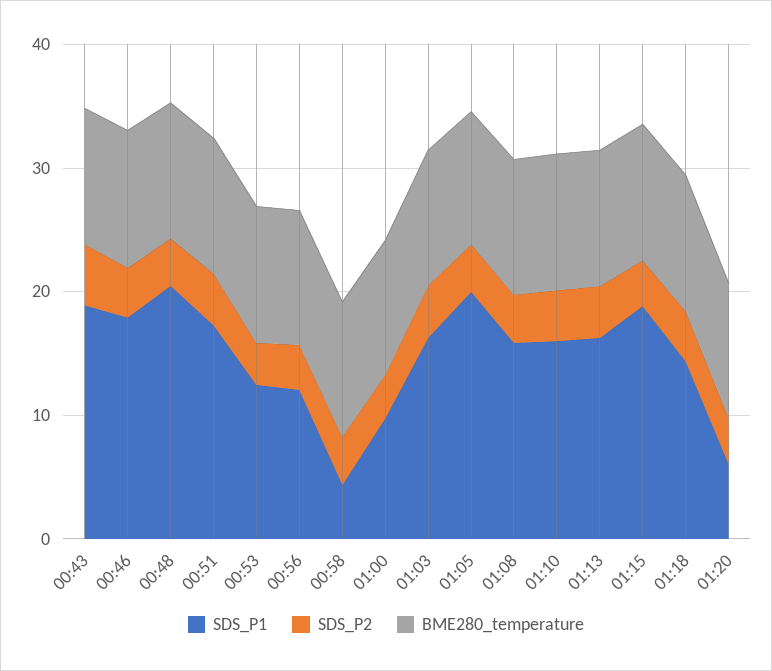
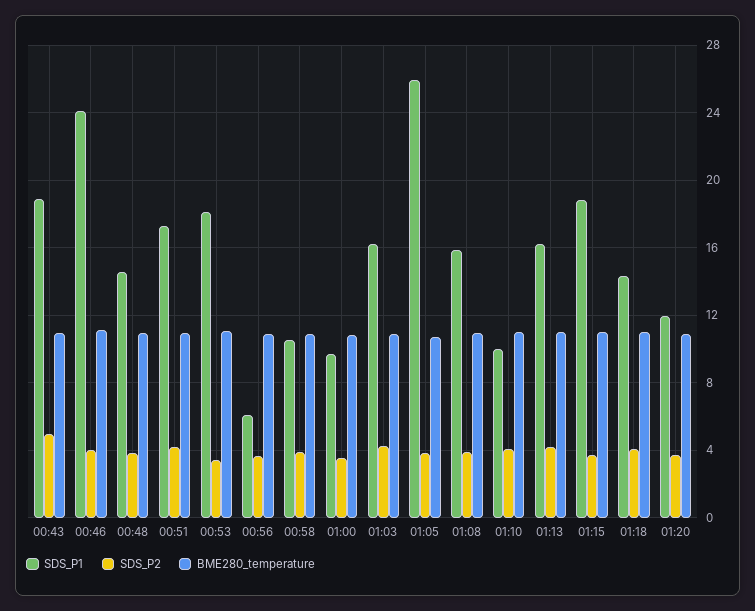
  {
    "SDS_P1": {
      "00:43": 19,
-     "00:46": 18,
+     "00:46": 24,
-     "00:48": 20,
+     "00:48": 14.5,
      "00:51": 17.5,
-     "00:53": 12,
+     "00:53": 18,
-     "00:56": 12,
+     "00:56": 6,
-     "00:58": 4,
+     "00:58": 10.5,
      "01:00": 9.5,
      "01:03": 16.5,
-     "01:05": 20,
+     "01:05": 26,
      "01:08": 16,
-     "01:10": 16,
+     "01:10": 10,
      "01:13": 16.5,
      "01:15": 19,
      "01:18": 14.5,
-     "01:20": 6
+     "01:20": 12
    },
    "SDS_P2": {
      "00:43": 5,
      "00:46": 4,
      "00:48": 4,
      "00:51": 4,
      "00:53": 3.5,
      "00:56": 3.5,
      "00:58": 4,
      "01:00": 3.5,
      "01:03": 4.5,
      "01:05": 4,
      "01:08": 4,
      "01:10": 4,
      "01:13": 4,
      "01:15": 3.5,
      "01:18": 4,
      "01:20": 3.5
    },
    "BME280_temperature": {
      "00:43": 11,
      "00:46": 11,
      "00:48": 11,
      "00:51": 11,
      "00:53": 11,
      "00:56": 11,
      "00:58": 11,
      "01:00": 11,
      "01:03": 11,
      "01:05": 10.5,
      "01:08": 11,
      "01:10": 11,
      "01:13": 11,
      "01:15": 11,
      "01:18": 11,
      "01:20": 11
    }
  }

